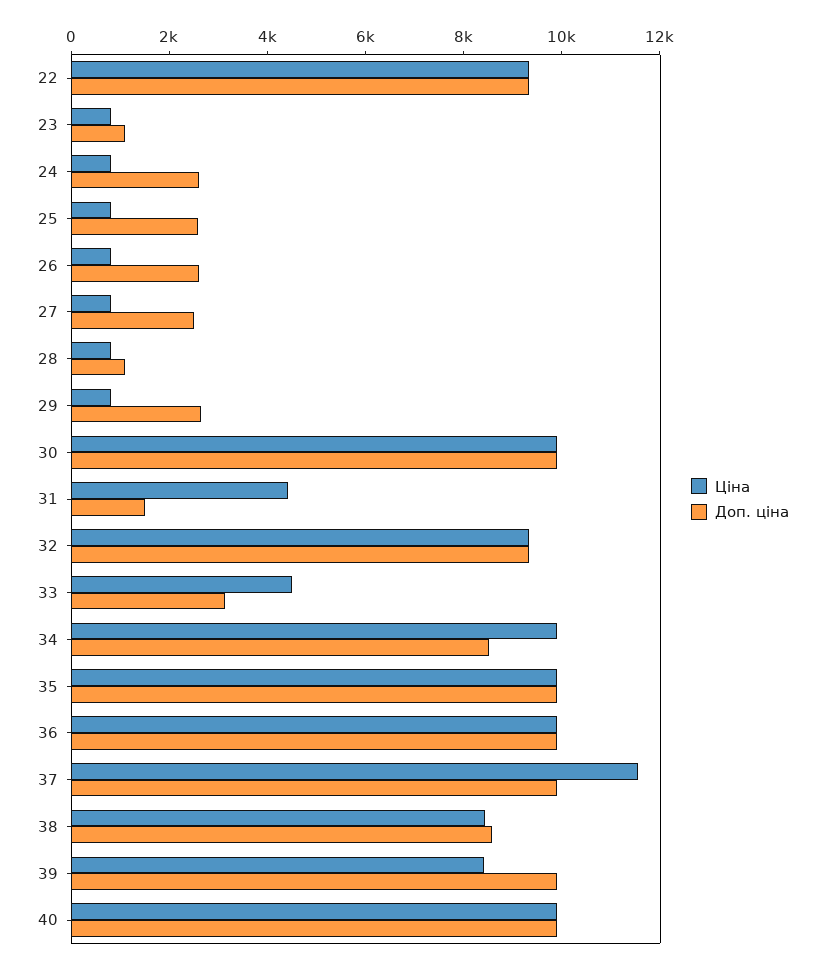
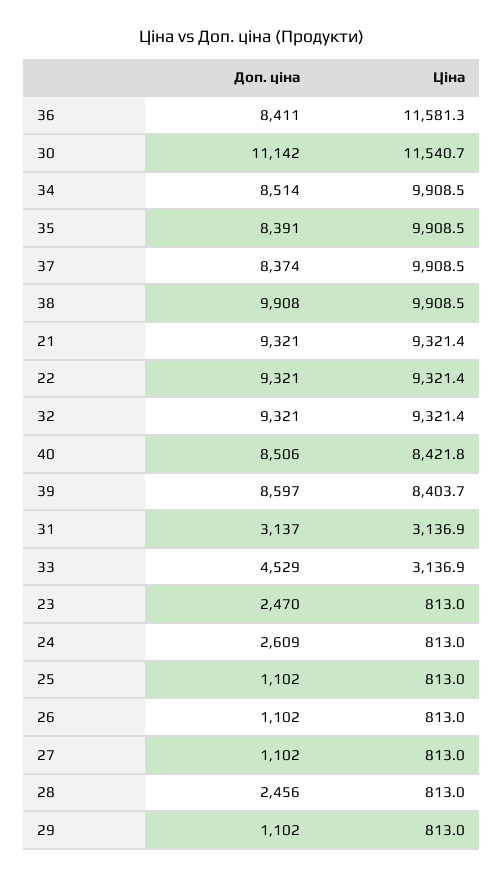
  {
    "Ціна": {
      "22": 9321.4,
      "23": 813,
      "24": 813,
      "25": 813,
      "26": 813,
      "27": 813,
      "28": 813,
      "29": 813,
-     "30": 10000,
+     "30": 11540.7,
-     "31": 4500,
+     "31": 3136.9,
      "32": 9321.4,
-     "33": 4500,
+     "33": 3136.9,
      "34": 9908.5,
      "35": 9908.5,
-     "36": 10000,
+     "36": 11581.3,
-     "37": 11500,
+     "37": 9908.5,
-     "38": 8500,
+     "38": 9908.5,
      "39": 8403.7,
-     "40": 10000
+     "40": 8421.8,
+     "21": 9321.4
    },
    "Доп. ціна": {
      "22": 9321,
-     "23": 1000,
+     "23": 2470,
      "24": 2609,
-     "25": 2500,
+     "25": 1102,
-     "26": 2500,
+     "26": 1102,
-     "27": 2500,
+     "27": 1102,
-     "28": 1000,
+     "28": 2456,
-     "29": 2500,
+     "29": 1102,
-     "30": 10000,
+     "30": 11142,
-     "31": 1500,
+     "31": 3137,
      "32": 9321,
-     "33": 3000,
+     "33": 4529,
      "34": 8514,
-     "35": 10000,
+     "35": 8391,
-     "36": 10000,
+     "36": 8411,
-     "37": 10000,
+     "37": 8374,
-     "38": 8500,
+     "38": 9908,
-     "39": 10000,
+     "39": 8597,
-     "40": 10000
+     "40": 8506,
+     "21": 9321
    }
  }

